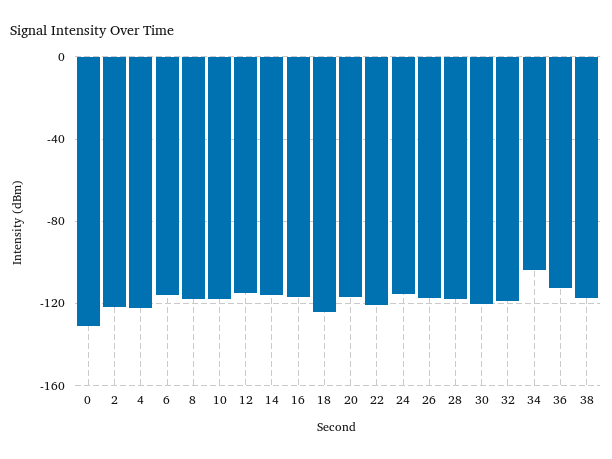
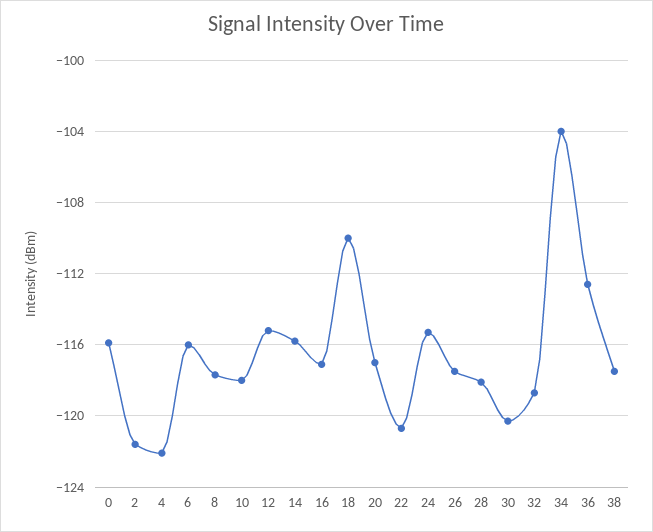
  {
-   "0": -130,
+   "0": -116,
    "2": -121.5,
    "4": -122,
    "6": -116,
    "8": -117.5,
    "10": -118,
    "12": -115,
    "14": -116,
    "16": -117,
-   "18": -125,
+   "18": -110,
    "20": -117,
    "22": -120.5,
    "24": -115.5,
    "26": -117.5,
    "28": -118,
    "30": -120.5,
    "32": -118.5,
    "34": -104,
    "36": -112.5,
    "38": -117.5
  }

